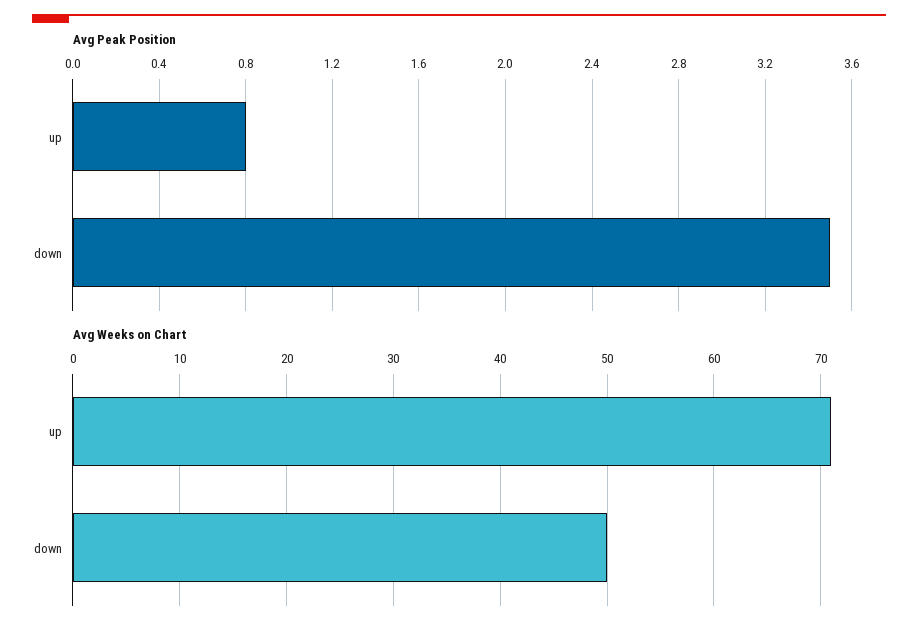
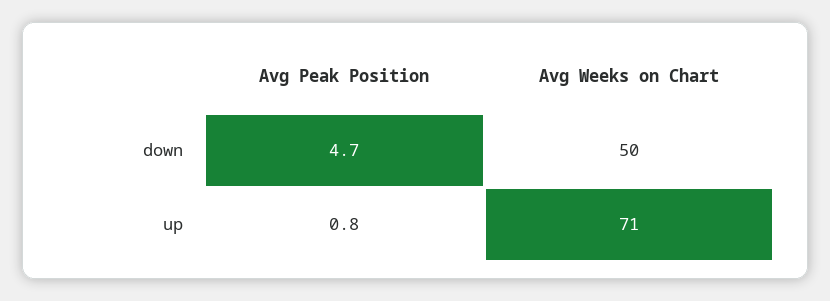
  {
    "Avg Peak Position": {
      "up": 0.8,
-     "down": 3.5
+     "down": 4.7
    },
    "Avg Weeks on Chart": {
      "up": 71,
      "down": 50
    }
  }

